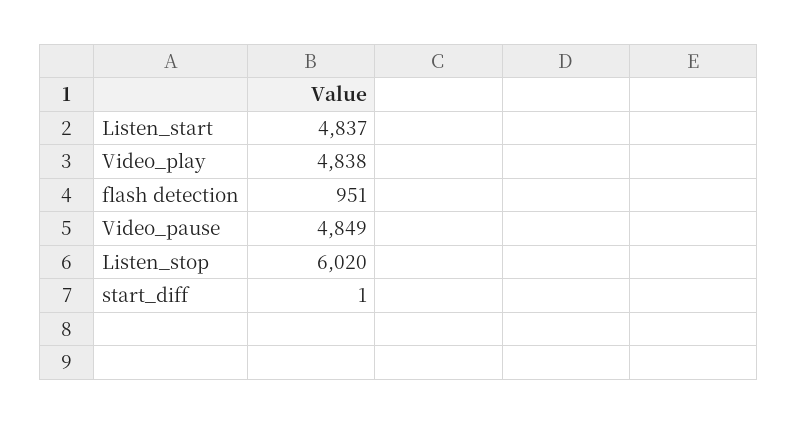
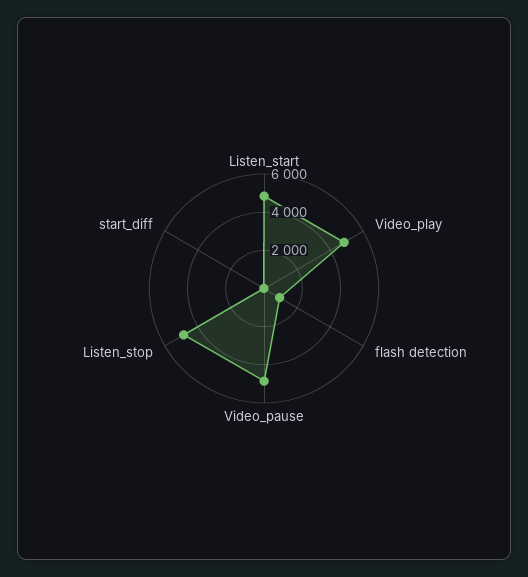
  {
    "Listen_start": 4837,
    "Video_play": 4838,
    "flash detection": 951,
    "Video_pause": 4849,
-   "Listen_stop": 6020,
+   "Listen_stop": 5000,
    "start_diff": 1
  }

